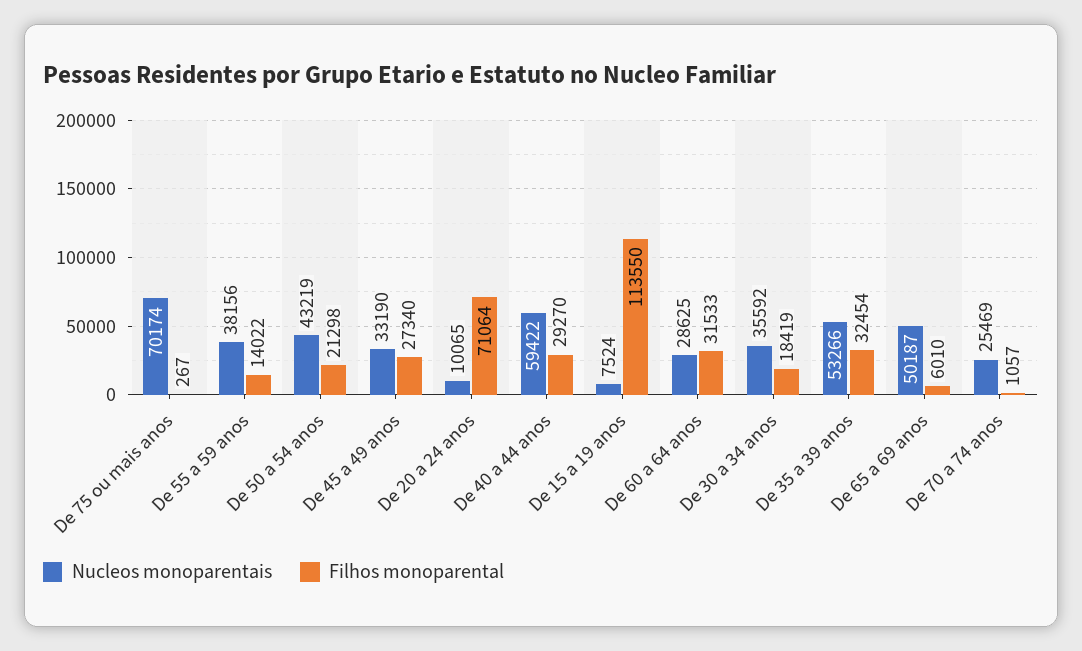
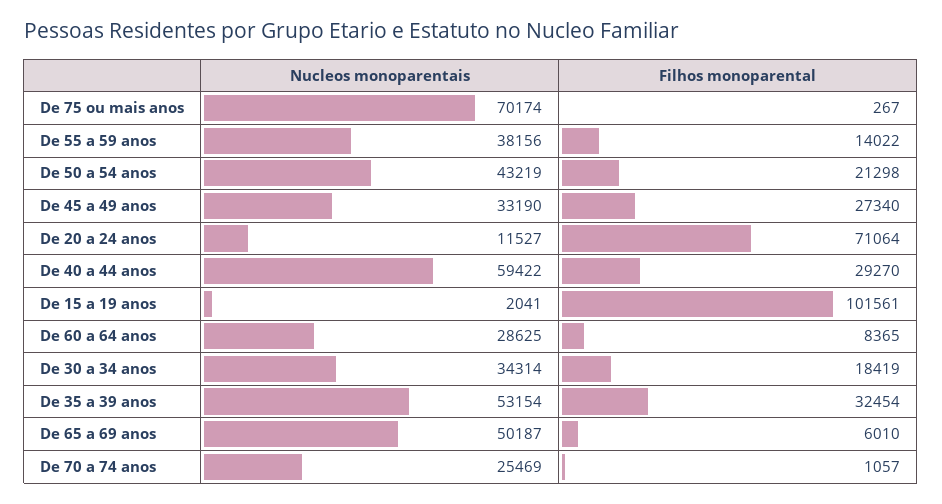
  {
    "Nucleos monoparentais": {
      "De 75 ou mais anos": 70174,
      "De 55 a 59 anos": 38156,
      "De 50 a 54 anos": 43219,
      "De 45 a 49 anos": 33190,
-     "De 20 a 24 anos": 10065,
+     "De 20 a 24 anos": 11527,
      "De 40 a 44 anos": 59422,
-     "De 15 a 19 anos": 7524,
+     "De 15 a 19 anos": 2041,
      "De 60 a 64 anos": 28625,
-     "De 30 a 34 anos": 35592,
+     "De 30 a 34 anos": 34314,
-     "De 35 a 39 anos": 53266,
+     "De 35 a 39 anos": 53154,
      "De 65 a 69 anos": 50187,
      "De 70 a 74 anos": 25469
    },
    "Filhos monoparental": {
      "De 75 ou mais anos": 267,
      "De 55 a 59 anos": 14022,
      "De 50 a 54 anos": 21298,
      "De 45 a 49 anos": 27340,
      "De 20 a 24 anos": 71064,
      "De 40 a 44 anos": 29270,
-     "De 15 a 19 anos": 113550,
+     "De 15 a 19 anos": 101561,
-     "De 60 a 64 anos": 31533,
+     "De 60 a 64 anos": 8365,
      "De 30 a 34 anos": 18419,
      "De 35 a 39 anos": 32454,
      "De 65 a 69 anos": 6010,
      "De 70 a 74 anos": 1057
    }
  }

